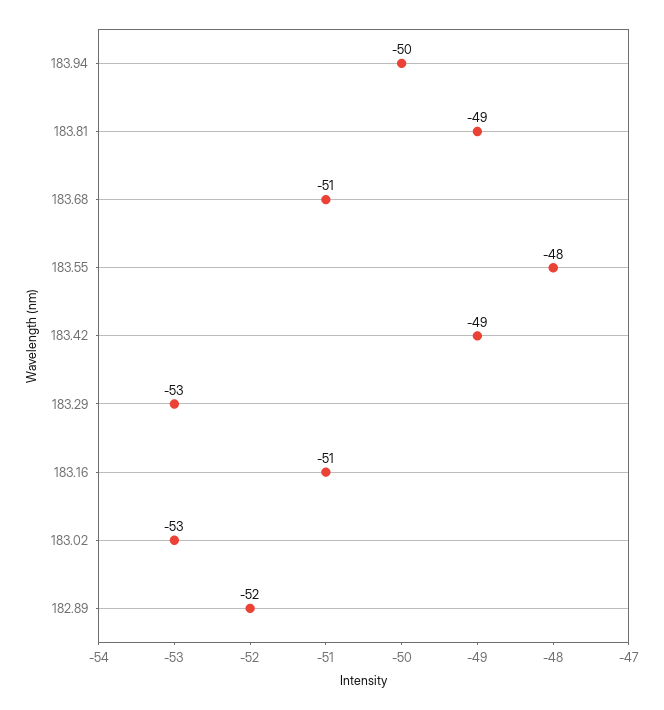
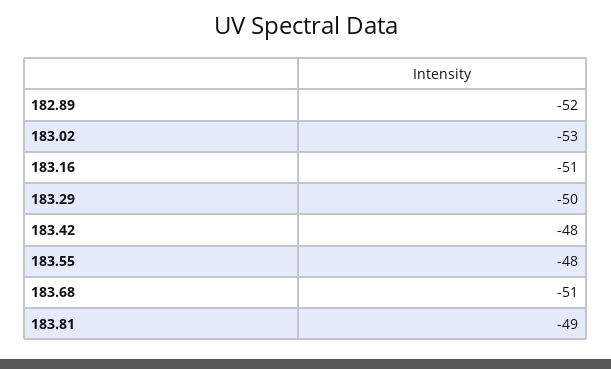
  {
-   "183.94": -50,
    "183.81": -49,
    "183.68": -51,
    "183.55": -48,
-   "183.42": -49,
+   "183.42": -48,
-   "183.29": -53,
+   "183.29": -50,
    "183.16": -51,
    "183.02": -53,
    "182.89": -52
  }

